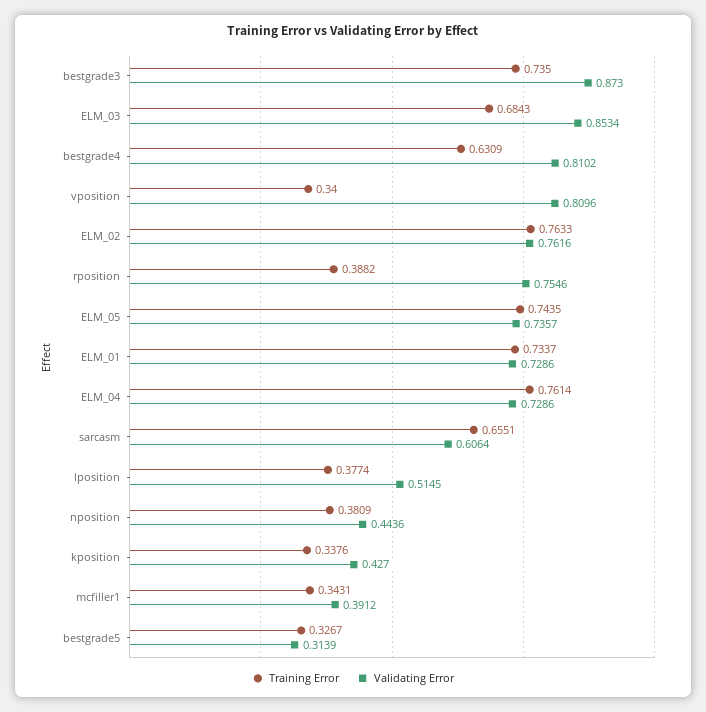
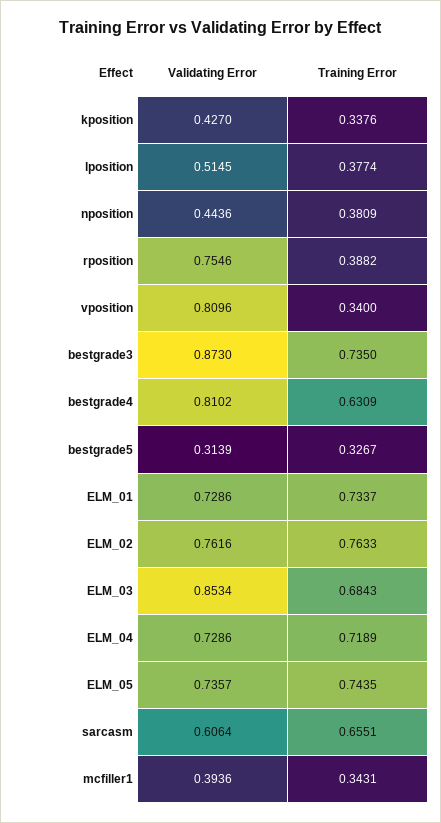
  {
    "Training Error": {
      "bestgrade3": 0.735,
      "ELM_03": 0.6843,
      "bestgrade4": 0.6309,
      "vposition": 0.34,
      "ELM_02": 0.7633,
      "rposition": 0.3882,
      "ELM_05": 0.7435,
      "ELM_01": 0.7337,
-     "ELM_04": 0.7614,
+     "ELM_04": 0.7189,
      "sarcasm": 0.6551,
      "lposition": 0.3774,
      "nposition": 0.3809,
      "kposition": 0.3376,
      "mcfiller1": 0.3431,
      "bestgrade5": 0.3267
    },
    "Validating Error": {
      "bestgrade3": 0.873,
      "ELM_03": 0.8534,
      "bestgrade4": 0.8102,
      "vposition": 0.8096,
      "ELM_02": 0.7616,
      "rposition": 0.7546,
      "ELM_05": 0.7357,
      "ELM_01": 0.7286,
      "ELM_04": 0.7286,
      "sarcasm": 0.6064,
      "lposition": 0.5145,
      "nposition": 0.4436,
      "kposition": 0.427,
-     "mcfiller1": 0.3912,
+     "mcfiller1": 0.3936,
      "bestgrade5": 0.3139
    }
  }

